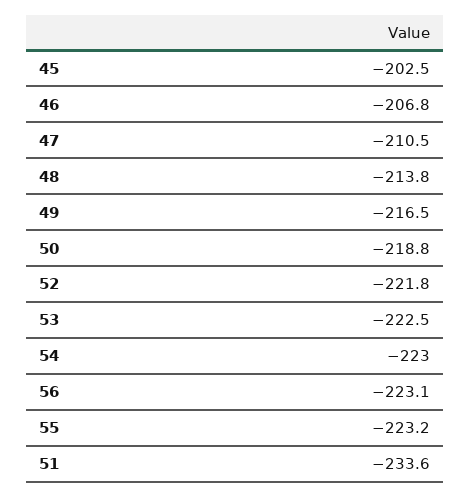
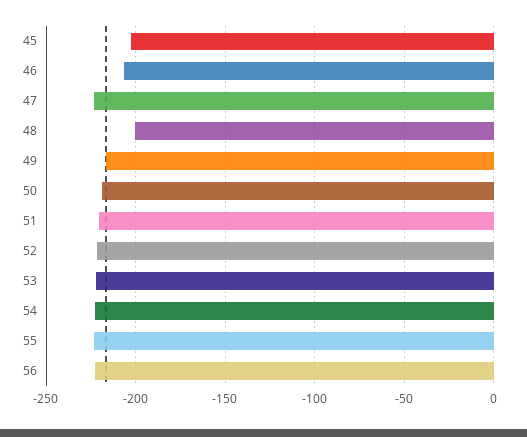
  {
    "45": -202.5,
    "46": -206.8,
-   "47": -210.5,
+   "47": -225,
-   "48": -213.8,
+   "48": -200,
    "49": -216.5,
    "50": -218.8,
    "52": -221.8,
    "53": -222.5,
    "54": -223,
    "56": -223.1,
    "55": -223.2,
-   "51": -233.6
+   "51": -220
  }

